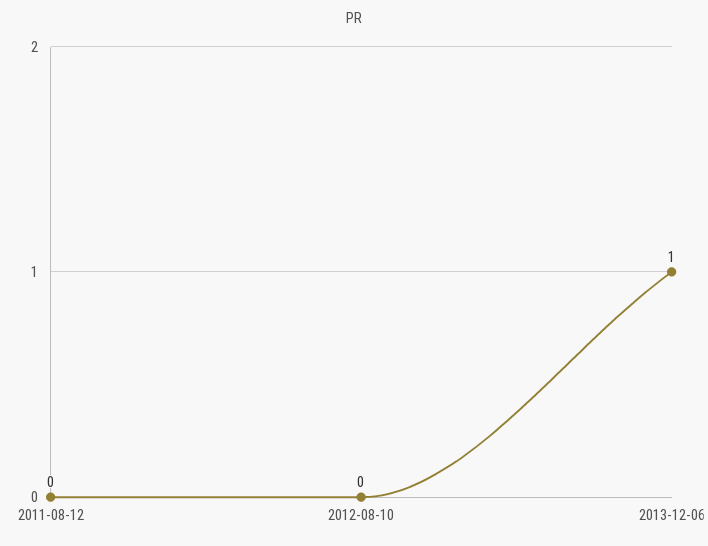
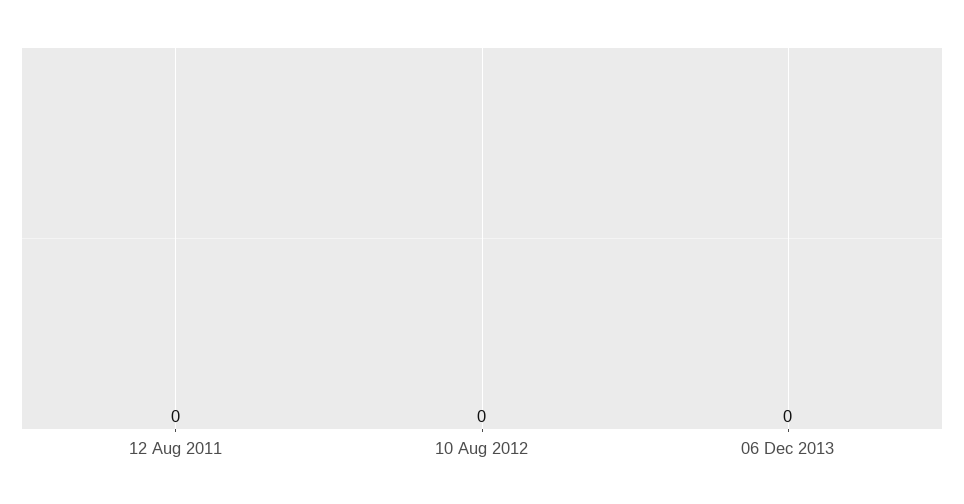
  {
    "2011-08-12": 0,
    "2012-08-10": 0,
-   "2013-12-06": 1
+   "2013-12-06": 0
  }

